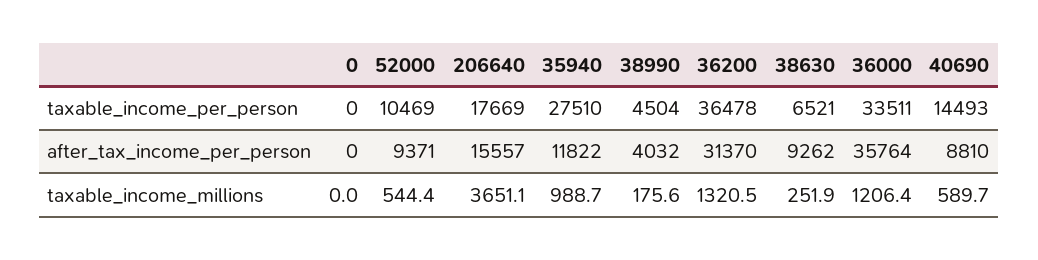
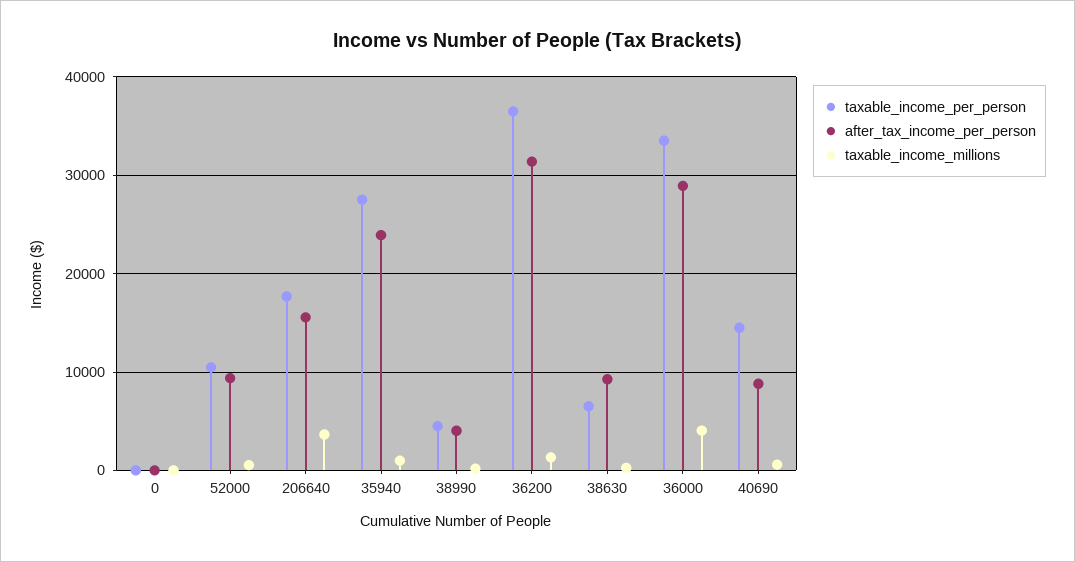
  {
    "taxable_income_per_person": {
      "0": 0,
      "52000": 10469,
      "206640": 17669,
      "35940": 27510,
      "38990": 4504,
      "36200": 36478,
      "38630": 6521,
      "36000": 33511,
      "40690": 14493
    },
    "after_tax_income_per_person": {
      "0": 0,
      "52000": 9371,
      "206640": 15557,
-     "35940": 11822,
+     "35940": 24000,
      "38990": 4032,
      "36200": 31370,
      "38630": 9262,
-     "36000": 35764,
+     "36000": 29000,
      "40690": 8810
    },
    "taxable_income_millions": {
      "0": 0,
      "52000": 544.4,
      "206640": 3651.1,
      "35940": 988.7,
      "38990": 175.6,
      "36200": 1320.5,
      "38630": 251.9,
-     "36000": 1206.4,
+     "36000": 4000,
      "40690": 589.7
    }
  }

